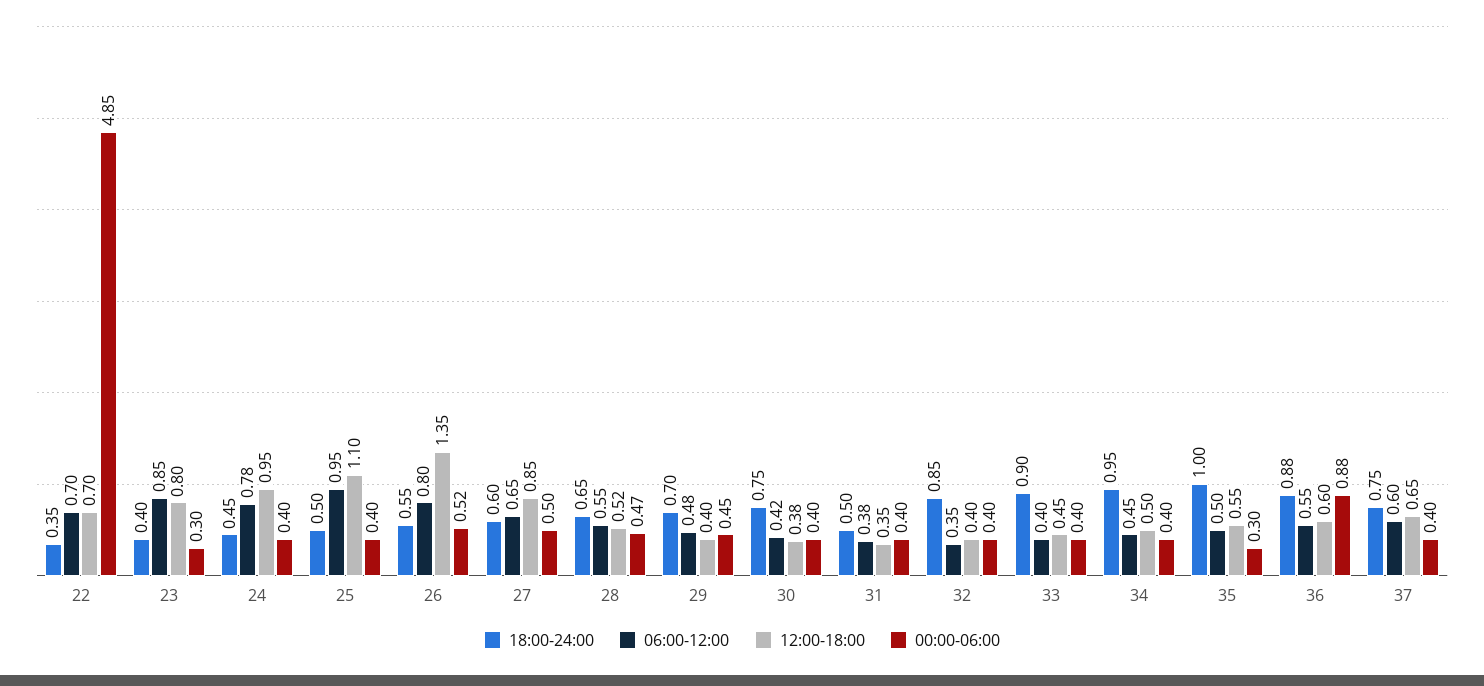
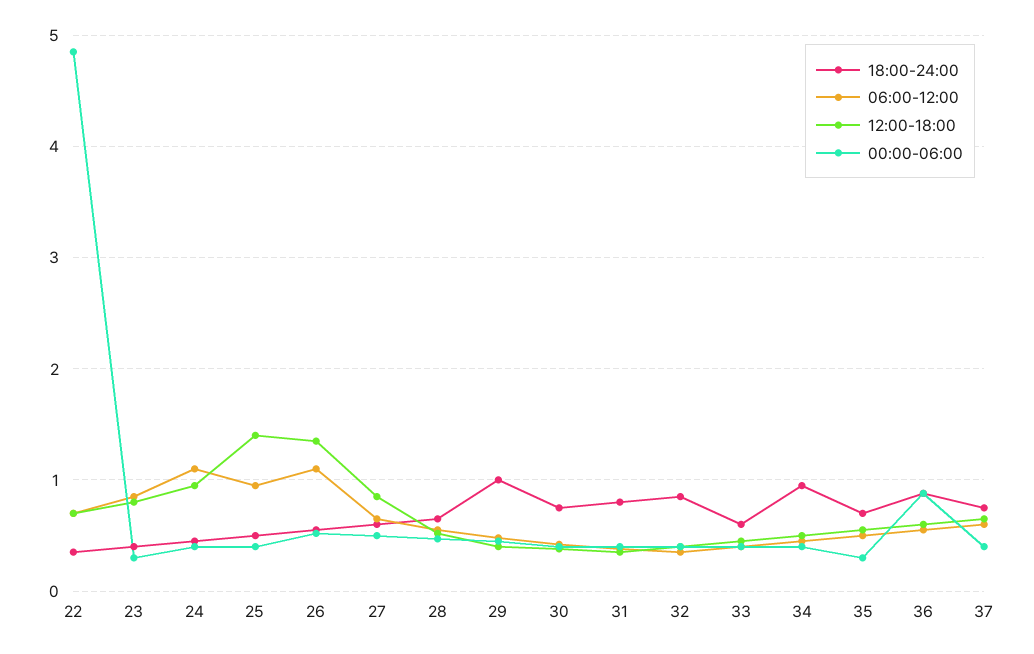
  {
    "18:00-24:00": {
      "22": 0.35,
      "23": 0.4,
      "24": 0.45,
      "25": 0.5,
      "26": 0.55,
      "27": 0.6,
      "28": 0.65,
-     "29": 0.7,
+     "29": 1,
      "30": 0.75,
-     "31": 0.5,
+     "31": 0.8,
      "32": 0.85,
-     "33": 0.9,
+     "33": 0.6,
      "34": 0.95,
-     "35": 1,
+     "35": 0.7,
      "36": 0.88,
      "37": 0.75
    },
    "06:00-12:00": {
      "22": 0.7,
      "23": 0.85,
-     "24": 0.78,
+     "24": 1.1,
      "25": 0.95,
-     "26": 0.8,
+     "26": 1.1,
      "27": 0.65,
      "28": 0.55,
      "29": 0.48,
      "30": 0.42,
      "31": 0.38,
      "32": 0.35,
      "33": 0.4,
      "34": 0.45,
      "35": 0.5,
      "36": 0.55,
      "37": 0.6
    },
    "12:00-18:00": {
      "22": 0.7,
      "23": 0.8,
      "24": 0.95,
-     "25": 1.1,
+     "25": 1.4,
      "26": 1.35,
      "27": 0.85,
      "28": 0.52,
      "29": 0.4,
      "30": 0.38,
      "31": 0.35,
      "32": 0.4,
      "33": 0.45,
      "34": 0.5,
      "35": 0.55,
      "36": 0.6,
      "37": 0.65
    },
    "00:00-06:00": {
      "22": 4.85,
      "23": 0.3,
      "24": 0.4,
      "25": 0.4,
      "26": 0.52,
      "27": 0.5,
      "28": 0.47,
      "29": 0.45,
      "30": 0.4,
      "31": 0.4,
      "32": 0.4,
      "33": 0.4,
      "34": 0.4,
      "35": 0.3,
      "36": 0.88,
      "37": 0.4
    }
  }

